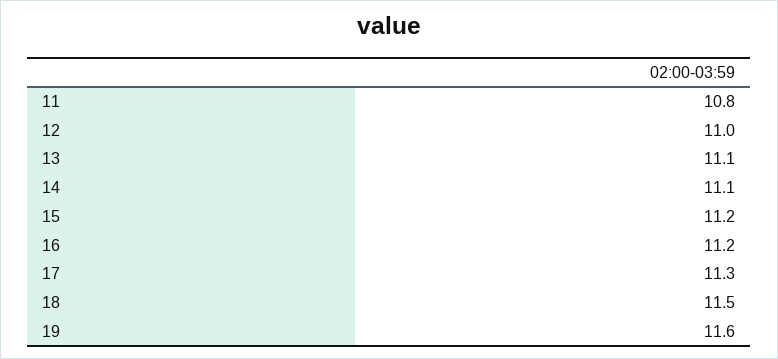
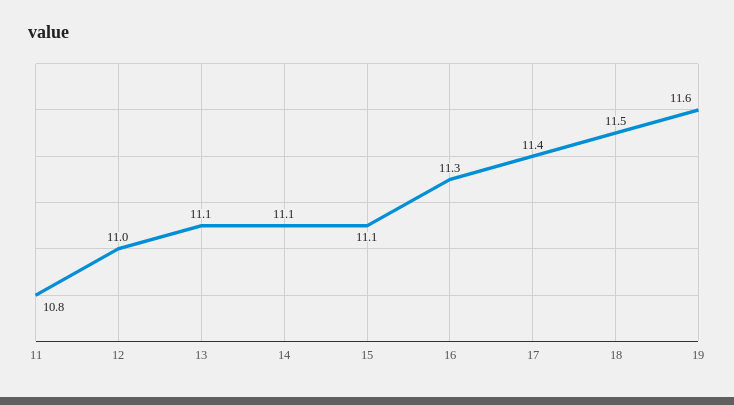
  {
    "11": 10.8,
    "12": 11,
    "13": 11.1,
    "14": 11.1,
-   "15": 11.2,
+   "15": 11.1,
-   "16": 11.2,
+   "16": 11.3,
-   "17": 11.3,
+   "17": 11.4,
    "18": 11.5,
    "19": 11.6
  }

